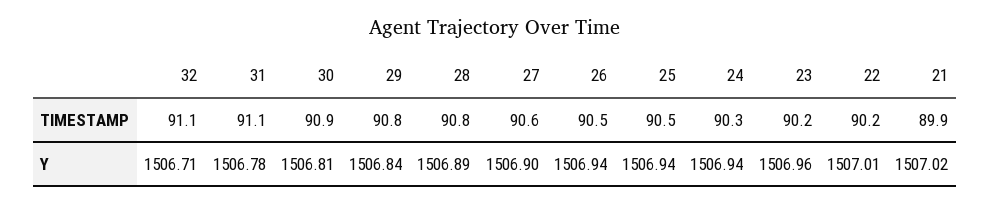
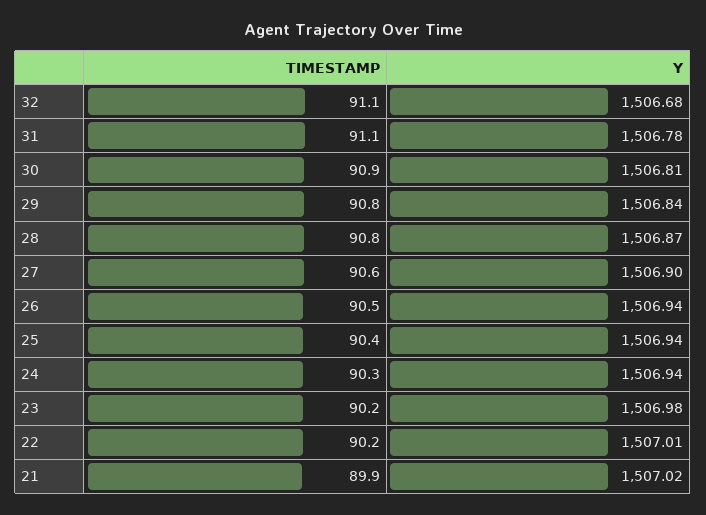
  {
    "32": {
      "TIMESTAMP": 91.1,
-     "Y": 1506.71
+     "Y": 1506.68
    },
    "31": {
      "TIMESTAMP": 91.1,
      "Y": 1506.78
    },
    "30": {
      "TIMESTAMP": 90.9,
      "Y": 1506.81
    },
    "29": {
      "TIMESTAMP": 90.8,
      "Y": 1506.84
    },
    "28": {
      "TIMESTAMP": 90.8,
-     "Y": 1506.89
+     "Y": 1506.87
    },
    "27": {
      "TIMESTAMP": 90.6,
      "Y": 1506.9
    },
    "26": {
      "TIMESTAMP": 90.5,
      "Y": 1506.94
    },
    "25": {
-     "TIMESTAMP": 90.5,
+     "TIMESTAMP": 90.4,
      "Y": 1506.94
    },
    "24": {
      "TIMESTAMP": 90.3,
      "Y": 1506.94
    },
    "23": {
      "TIMESTAMP": 90.2,
-     "Y": 1506.96
+     "Y": 1506.98
    },
    "22": {
      "TIMESTAMP": 90.2,
      "Y": 1507.01
    },
    "21": {
      "TIMESTAMP": 89.9,
      "Y": 1507.02
    }
  }

